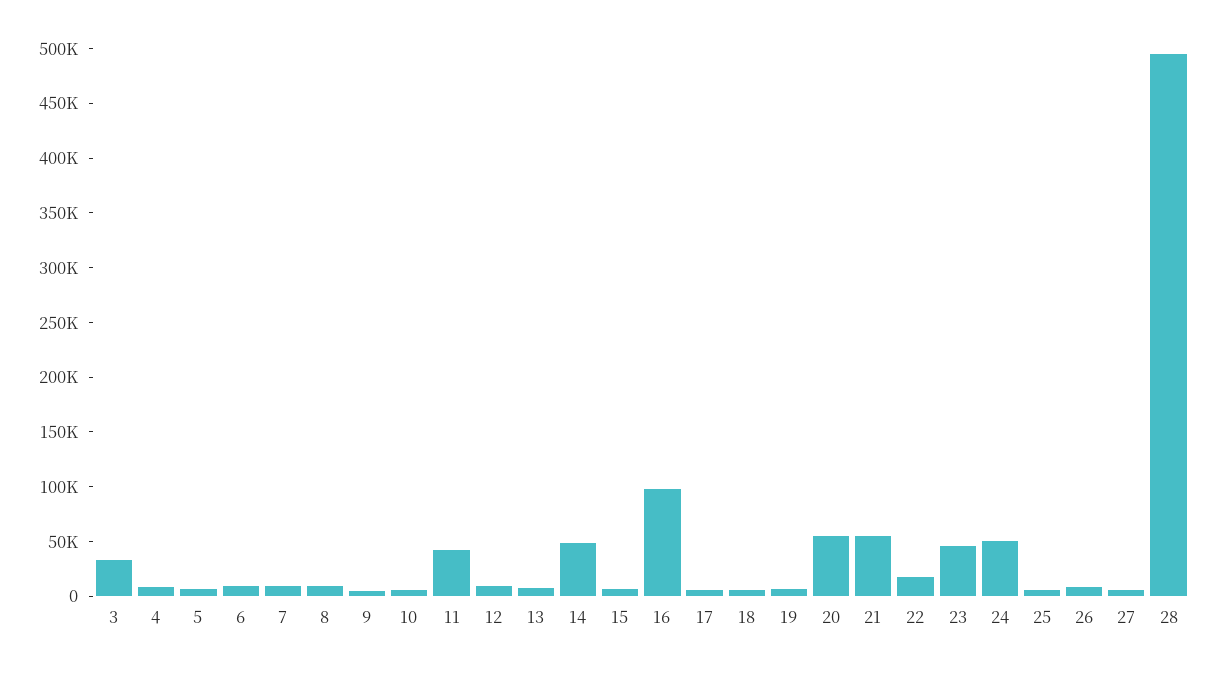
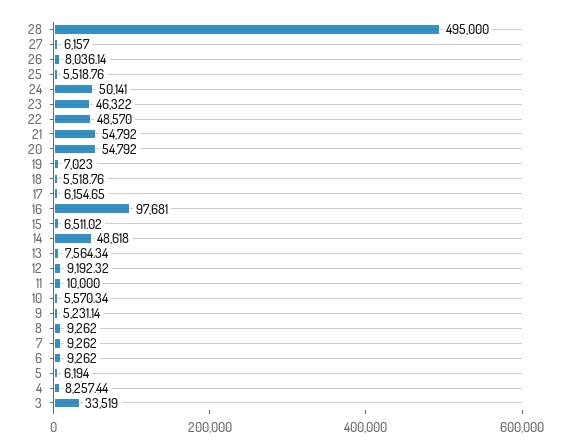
  {
    "3": 33519,
    "4": 8257.44,
    "5": 6194,
    "6": 9262,
    "7": 9262,
    "8": 9262,
    "9": 5231.14,
    "10": 5570.34,
-   "11": 40000,
+   "11": 10000,
    "12": 9192.32,
    "13": 7564.34,
    "14": 48618,
    "15": 6511.02,
    "16": 97681,
    "17": 6154.65,
    "18": 5518.76,
    "19": 7023,
    "20": 54792,
    "21": 54792,
-   "22": 20000,
+   "22": 48570,
    "23": 46322,
    "24": 50141,
    "25": 5518.76,
    "26": 8036.14,
    "27": 6157,
    "28": 495000
  }

